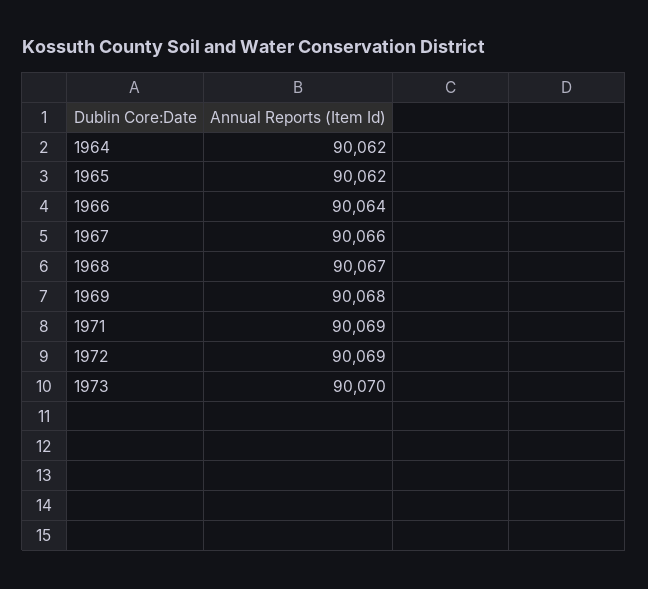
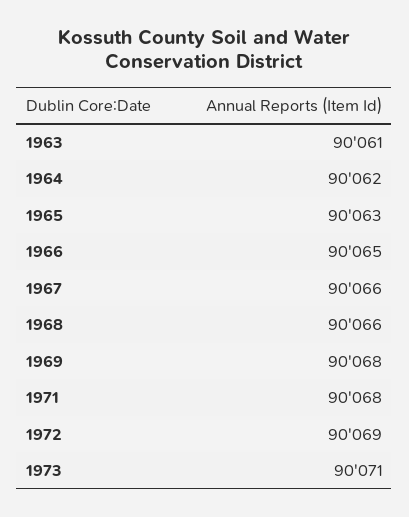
  {
    "1964": 90062,
-   "1965": 90062,
+   "1965": 90063,
-   "1966": 90064,
+   "1966": 90065,
    "1967": 90066,
-   "1968": 90067,
+   "1968": 90066,
    "1969": 90068,
-   "1971": 90069,
+   "1971": 90068,
    "1972": 90069,
-   "1973": 90070
+   "1973": 90071,
+   "1963": 90061
  }

